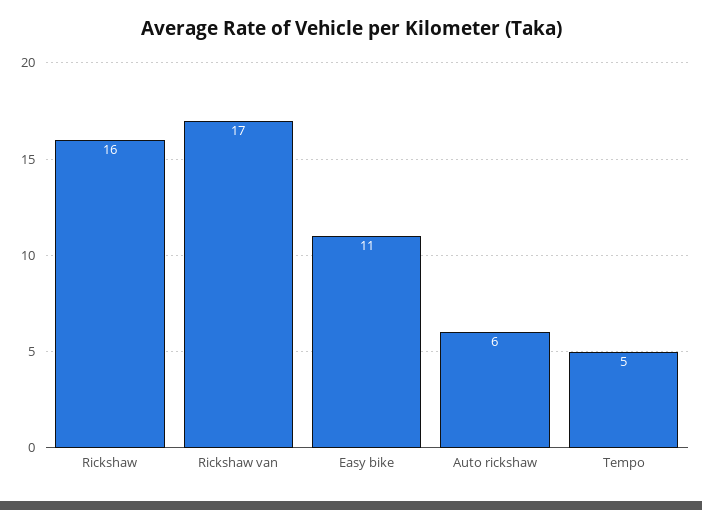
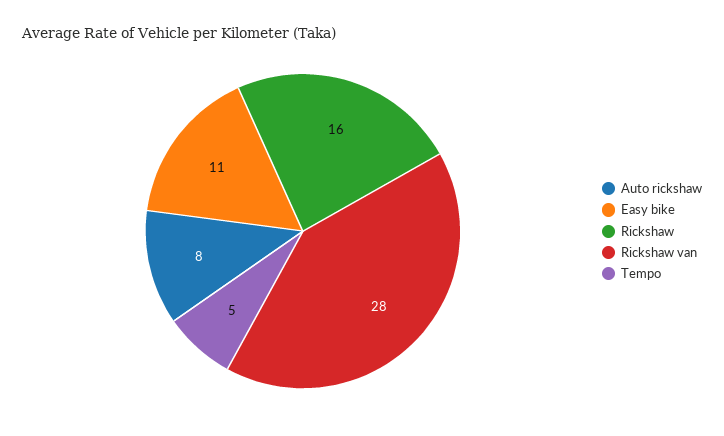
  {
    "Rickshaw": 16,
-   "Rickshaw van": 17,
+   "Rickshaw van": 28,
    "Easy bike": 11,
-   "Auto rickshaw": 6,
+   "Auto rickshaw": 8,
    "Tempo": 5
  }

